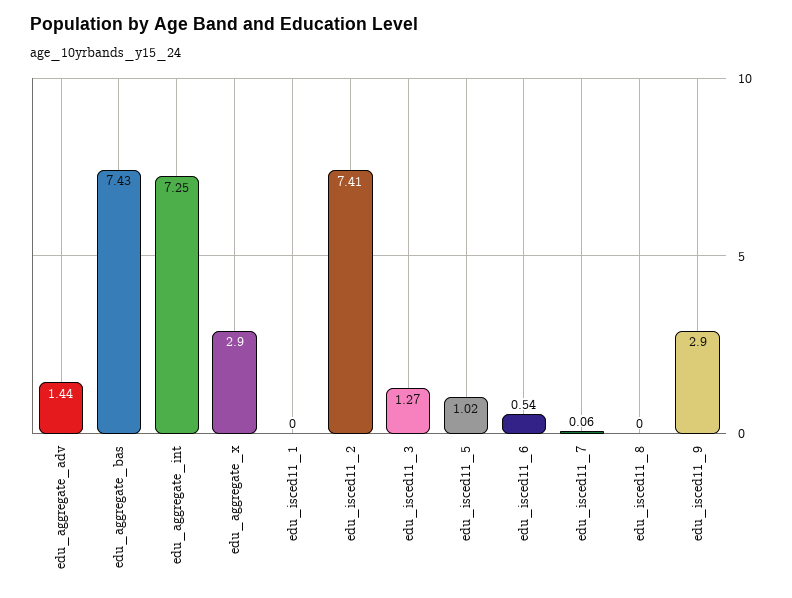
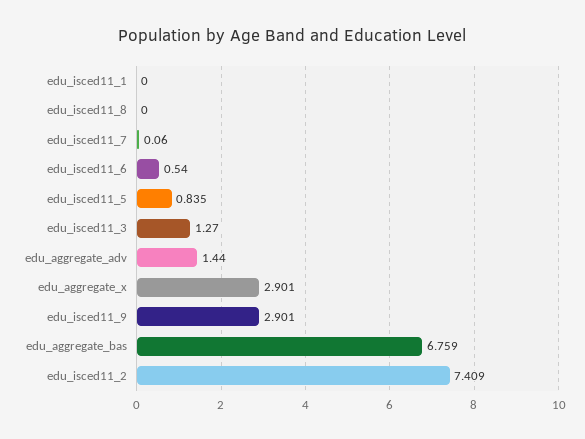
  {
    "edu_aggregate_adv": 1.44,
-   "edu_aggregate_bas": 7.43,
+   "edu_aggregate_bas": 6.759,
-   "edu_aggregate_int": 7.25,
    "edu_aggregate_x": 2.901,
    "edu_isced11_1": 0,
    "edu_isced11_2": 7.409,
    "edu_isced11_3": 1.27,
-   "edu_isced11_5": 1.02,
+   "edu_isced11_5": 0.835,
    "edu_isced11_6": 0.54,
    "edu_isced11_7": 0.06,
    "edu_isced11_8": 0,
    "edu_isced11_9": 2.901
  }

